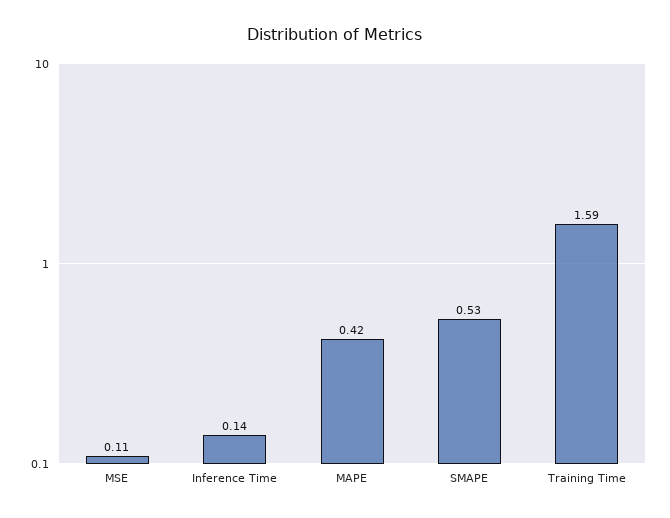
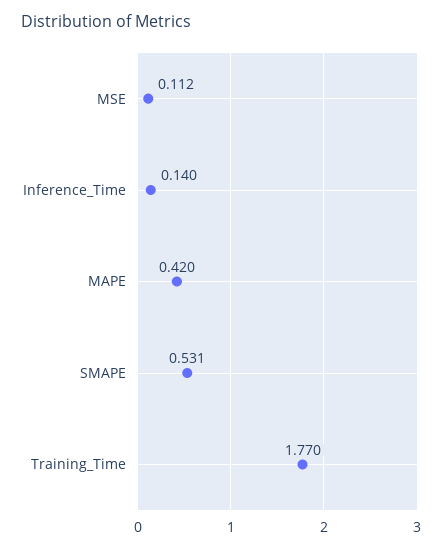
  {
    "MSE": 0.112,
    "Inference Time": 0.14,
    "MAPE": 0.42,
    "SMAPE": 0.531,
-   "Training Time": 1.59
+   "Training Time": 1.77
  }

